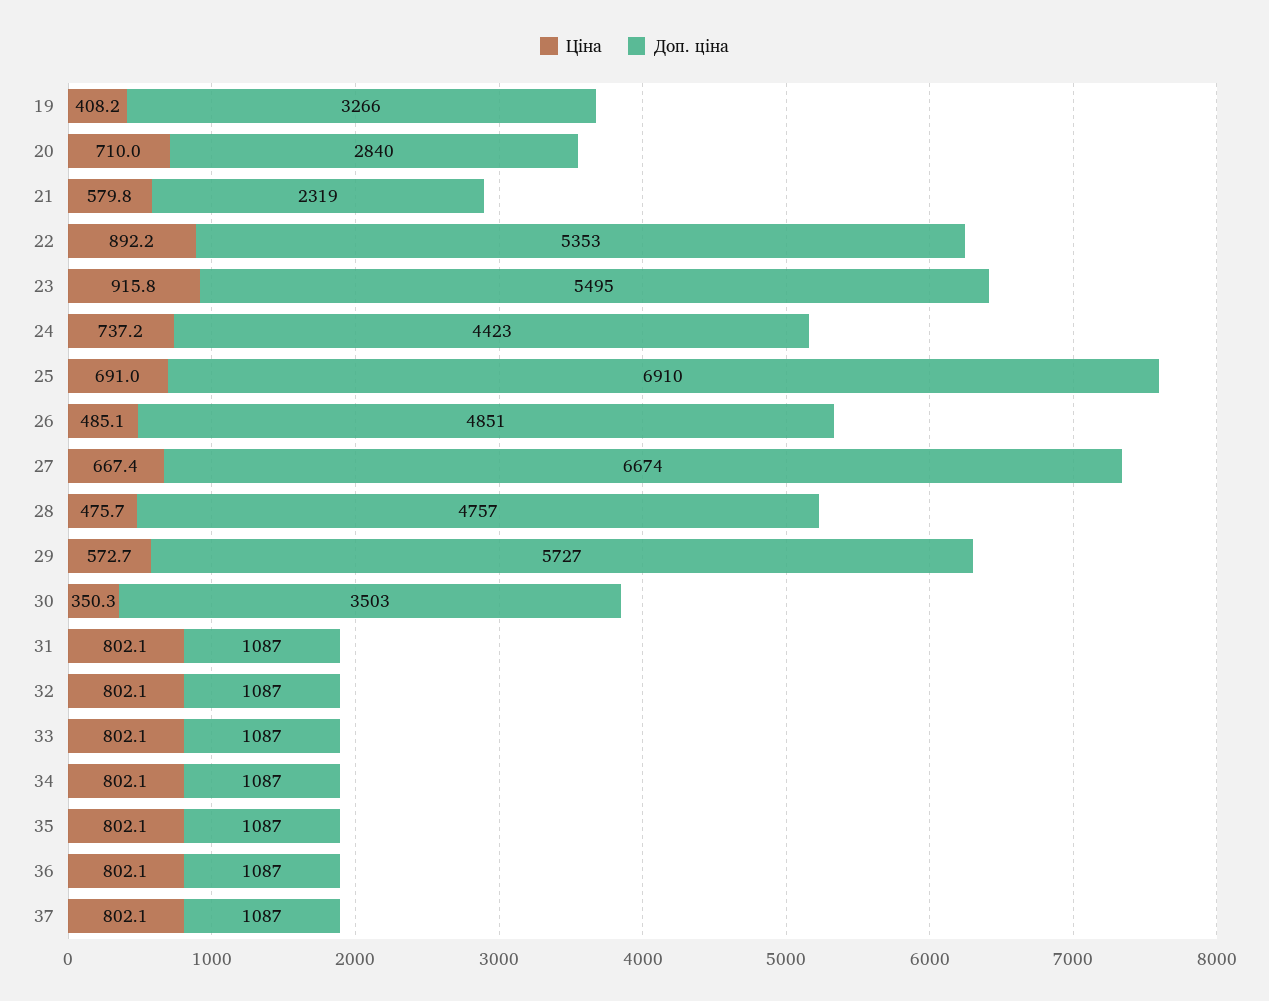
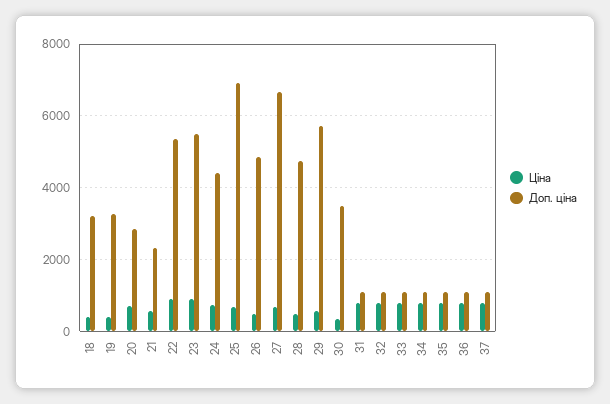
  {
    "Ціна": {
      "19": 408.2,
      "20": 710,
      "21": 579.8,
      "22": 892.2,
      "23": 915.8,
      "24": 737.2,
      "25": 691,
      "26": 485.1,
      "27": 667.4,
      "28": 475.7,
      "29": 572.7,
      "30": 350.3,
      "31": 802.1,
      "32": 802.1,
      "33": 802.1,
      "34": 802.1,
      "35": 802.1,
      "36": 802.1,
-     "37": 802.1
+     "37": 802.1,
+     "18": 400
    },
    "Доп. ціна": {
      "19": 3266,
      "20": 2840,
      "21": 2319,
      "22": 5353,
      "23": 5495,
      "24": 4423,
      "25": 6910,
      "26": 4851,
      "27": 6674,
      "28": 4757,
      "29": 5727,
      "30": 3503,
      "31": 1087,
      "32": 1087,
      "33": 1087,
      "34": 1087,
      "35": 1087,
      "36": 1087,
-     "37": 1087
+     "37": 1087,
+     "18": 3200
    }
  }

